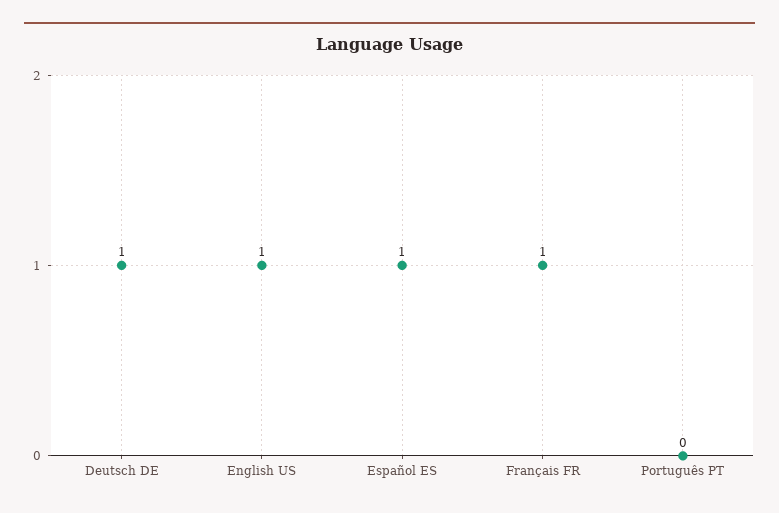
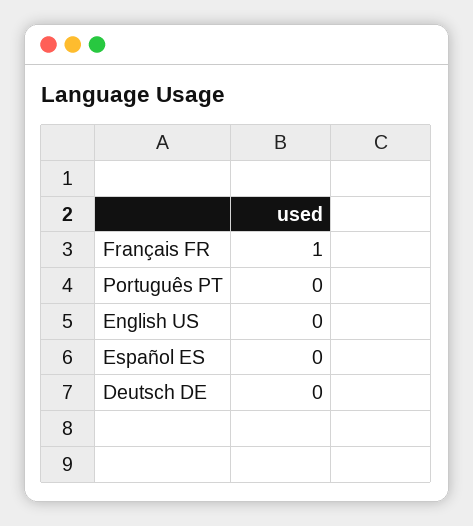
  {
-   "Deutsch DE": 1,
+   "Deutsch DE": 0,
-   "English US": 1,
+   "English US": 0,
-   "Español ES": 1,
+   "Español ES": 0,
    "Français FR": 1,
    "Português PT": 0
  }

